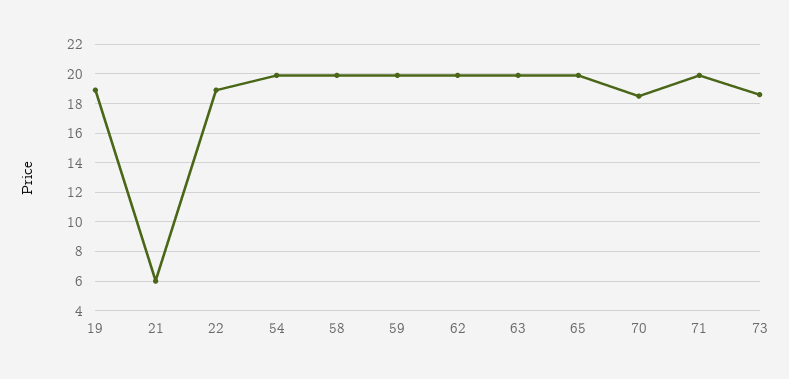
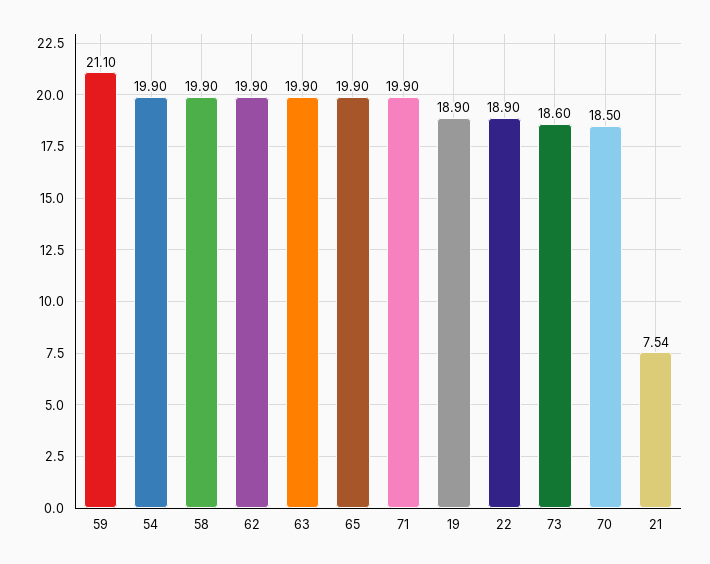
  {
    "19": 18.9,
-   "21": 6,
+   "21": 7.54,
    "22": 18.9,
    "54": 19.9,
    "58": 19.9,
-   "59": 20,
+   "59": 21.1,
    "62": 19.9,
    "63": 19.9,
    "65": 19.9,
    "70": 18.5,
    "71": 19.9,
    "73": 18.6
  }

